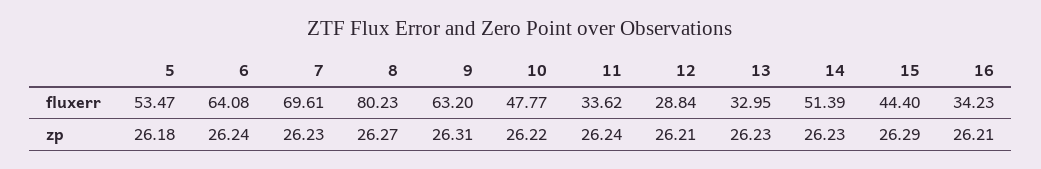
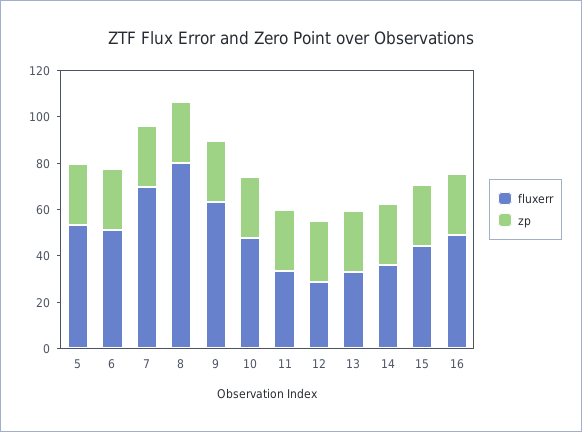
  {
    "fluxerr": {
      "5": 53.47,
-     "6": 64.08,
+     "6": 50,
      "7": 69.61,
      "8": 80.23,
      "9": 63.2,
      "10": 47.77,
      "11": 33.62,
      "12": 28.84,
      "13": 32.95,
-     "14": 51.39,
+     "14": 35,
      "15": 44.4,
-     "16": 34.23
+     "16": 50
    },
    "zp": {
      "5": 26.18,
      "6": 26.24,
      "7": 26.23,
      "8": 26.27,
      "9": 26.31,
      "10": 26.22,
      "11": 26.24,
      "12": 26.21,
      "13": 26.23,
      "14": 26.23,
      "15": 26.29,
      "16": 26.21
    }
  }

